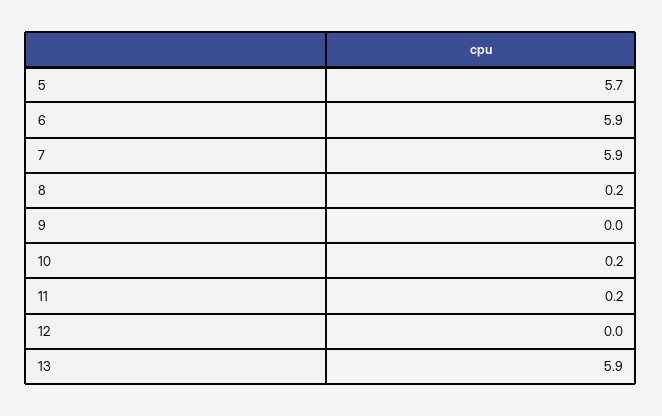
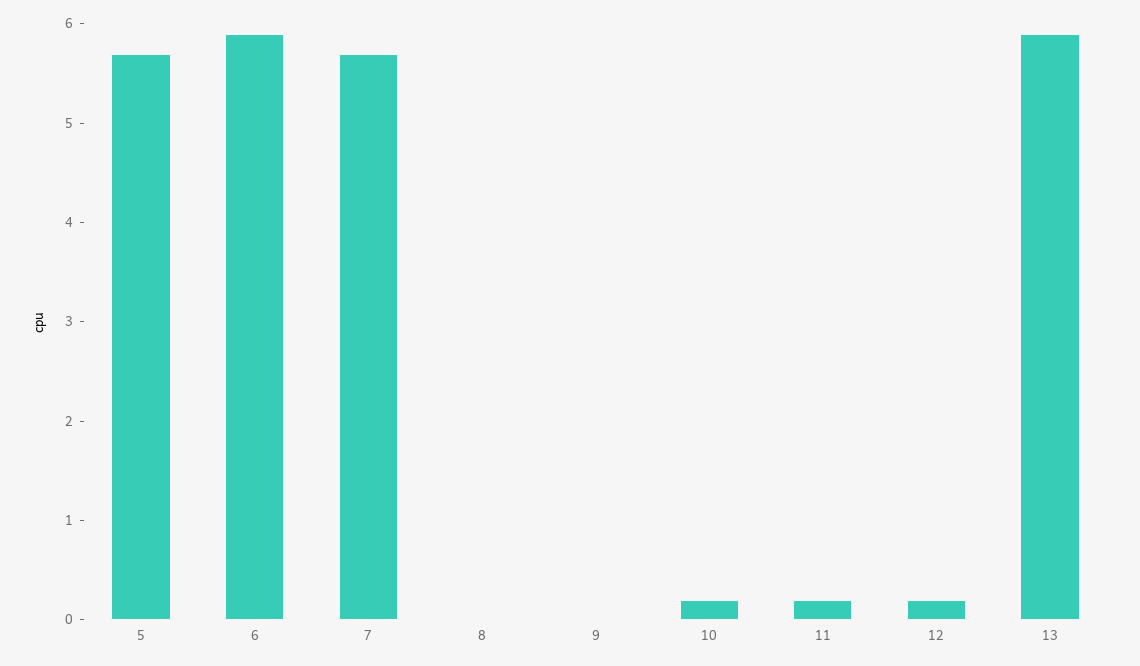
  {
    "5": 5.7,
    "6": 5.9,
-   "7": 5.9,
+   "7": 5.7,
-   "8": 0.2,
+   "8": 0,
    "9": 0,
    "10": 0.2,
    "11": 0.2,
-   "12": 0,
+   "12": 0.2,
    "13": 5.9
  }

